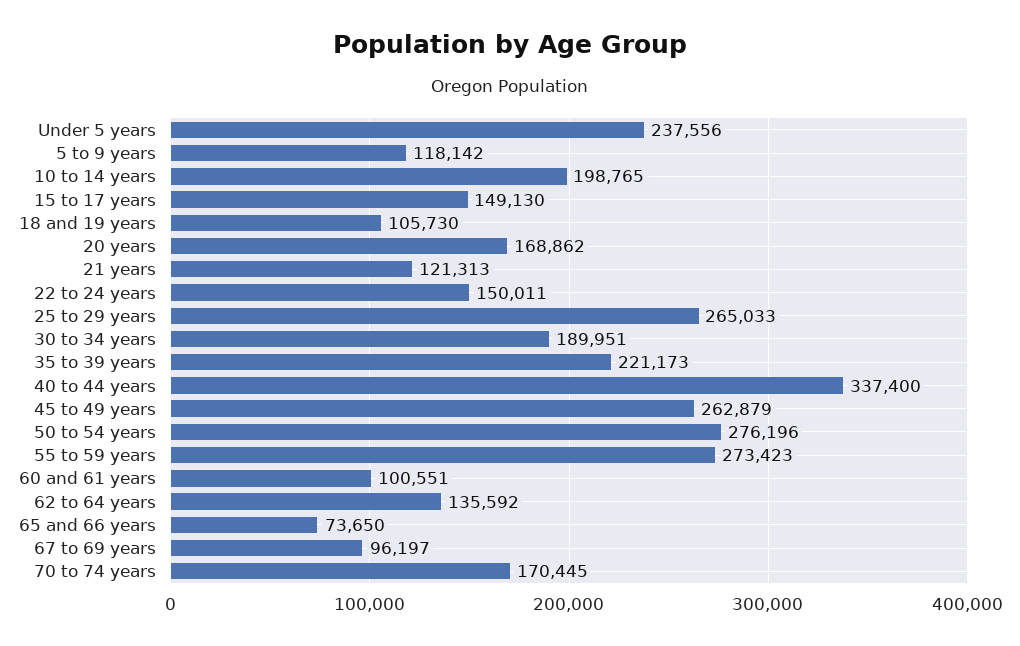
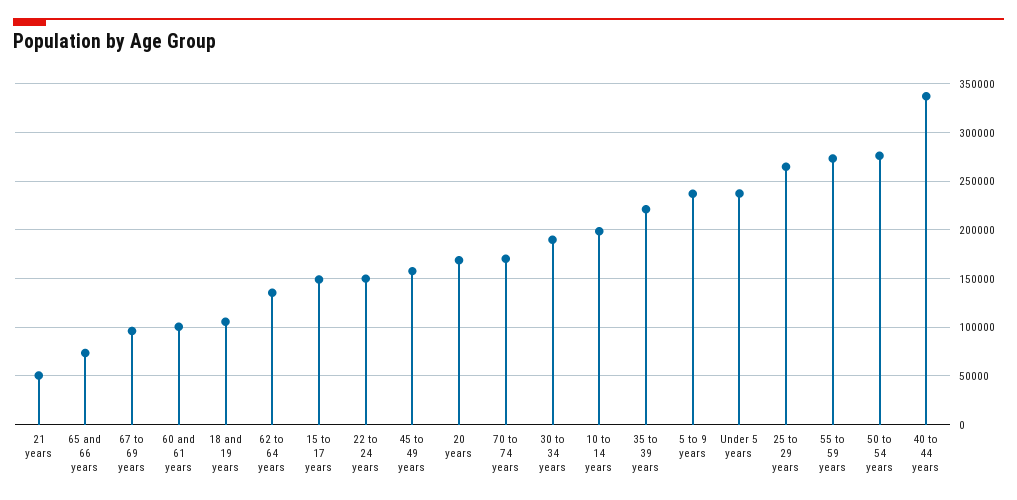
  {
    "Under 5 years": 237556,
-   "5 to 9 years": 118142,
+   "5 to 9 years": 240000,
    "10 to 14 years": 198765,
    "15 to 17 years": 149130,
    "18 and 19 years": 105730,
    "20 years": 168862,
-   "21 years": 121313,
+   "21 years": 50000,
    "22 to 24 years": 150011,
    "25 to 29 years": 265033,
    "30 to 34 years": 189951,
    "35 to 39 years": 221173,
    "40 to 44 years": 337400,
-   "45 to 49 years": 262879,
+   "45 to 49 years": 160000,
    "50 to 54 years": 276196,
    "55 to 59 years": 273423,
    "60 and 61 years": 100551,
    "62 to 64 years": 135592,
    "65 and 66 years": 73650,
    "67 to 69 years": 96197,
    "70 to 74 years": 170445
  }

